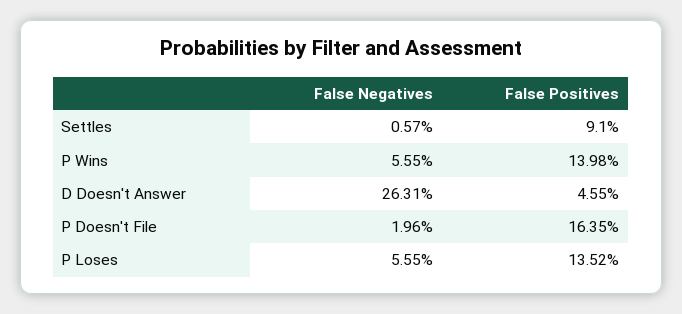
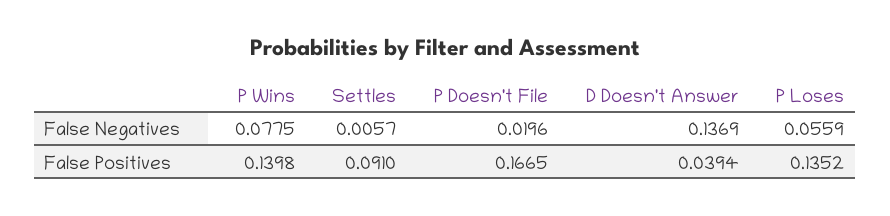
  {
    "False Negatives": {
      "Settles": 0.0057,
-     "P Wins": 0.0555,
+     "P Wins": 0.0775,
-     "D Doesn't Answer": 0.2631,
+     "D Doesn't Answer": 0.1369,
      "P Doesn't File": 0.0196,
-     "P Loses": 0.0555
+     "P Loses": 0.0559
    },
    "False Positives": {
      "Settles": 0.091,
      "P Wins": 0.1398,
-     "D Doesn't Answer": 0.0455,
+     "D Doesn't Answer": 0.0394,
-     "P Doesn't File": 0.1635,
+     "P Doesn't File": 0.1665,
      "P Loses": 0.1352
    }
  }

